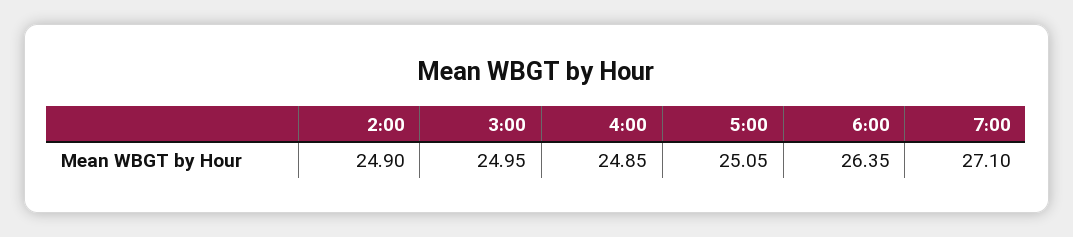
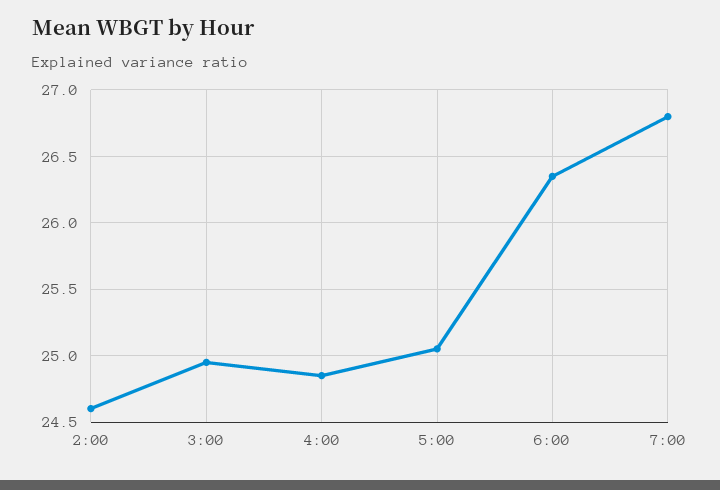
  {
-   "2:00": 24.9,
+   "2:00": 24.6,
    "3:00": 24.95,
    "4:00": 24.85,
    "5:00": 25.05,
    "6:00": 26.35,
-   "7:00": 27.1
+   "7:00": 26.8
  }

